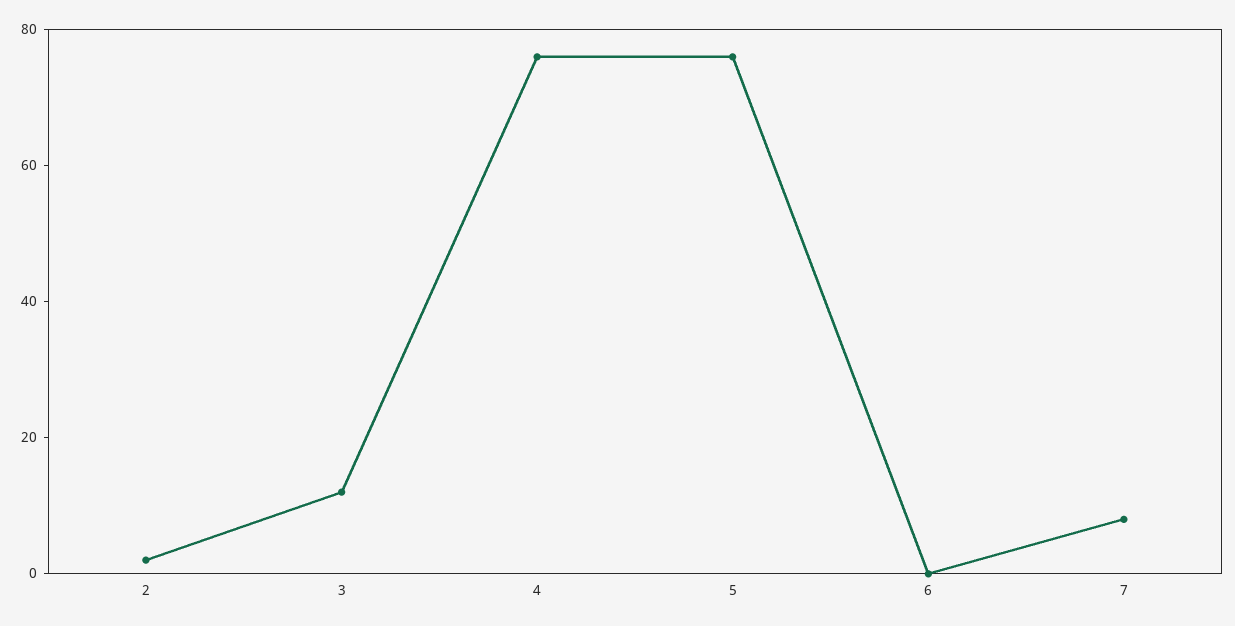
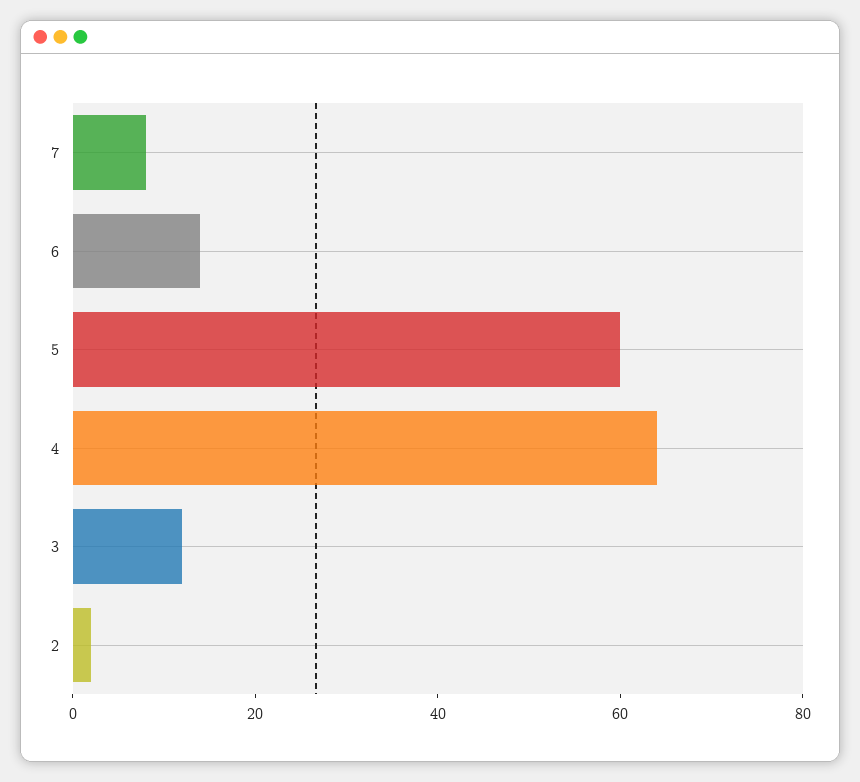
  {
    "2": 0,
    "3": 10,
-   "4": 75,
+   "4": 65,
-   "5": 75,
+   "5": 60,
-   "6": 0,
+   "6": 15,
    "7": 10
  }

